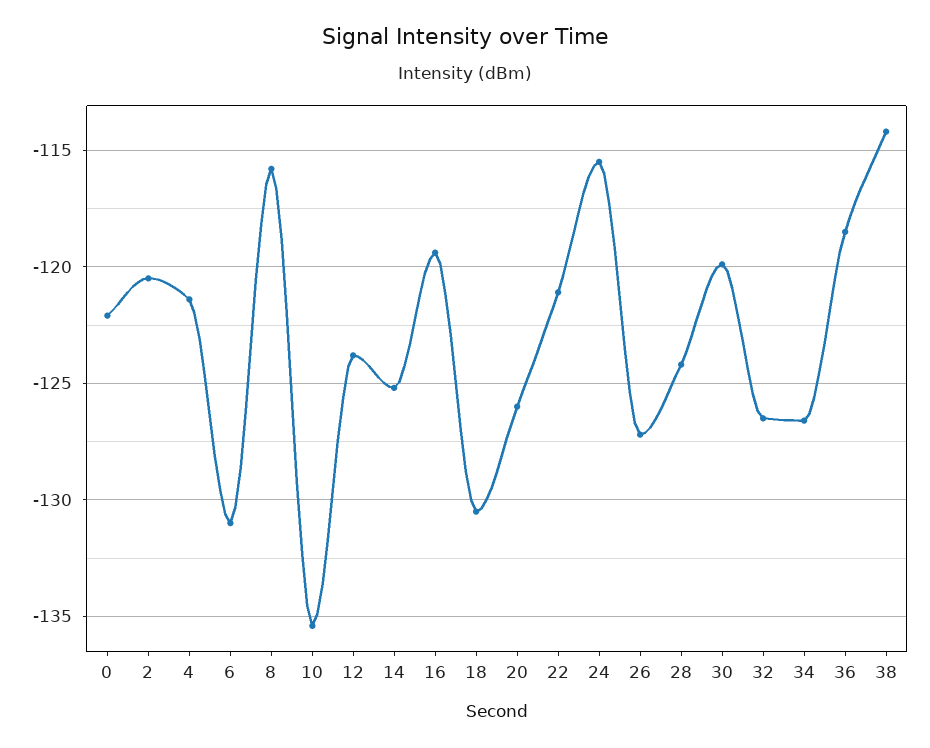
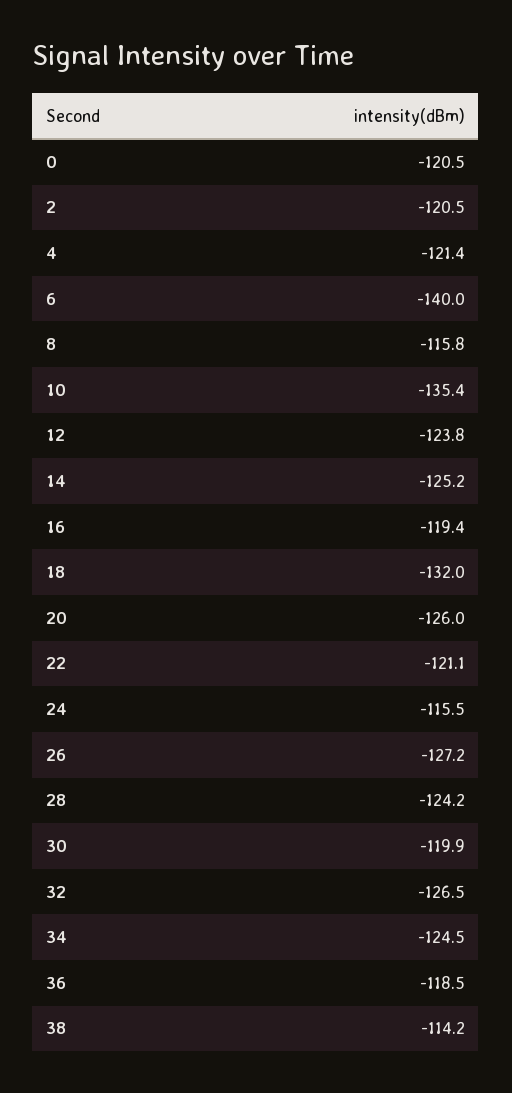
  {
-   "0": -122,
+   "0": -120.5,
    "2": -120.5,
    "4": -121.4,
-   "6": -131,
+   "6": -140,
    "8": -115.8,
    "10": -135.4,
    "12": -123.8,
    "14": -125.2,
    "16": -119.4,
-   "18": -130.5,
+   "18": -132,
    "20": -126,
    "22": -121.1,
    "24": -115.5,
    "26": -127.2,
    "28": -124.2,
    "30": -119.9,
    "32": -126.5,
-   "34": -126.5,
+   "34": -124.5,
    "36": -118.5,
    "38": -114.2
  }

